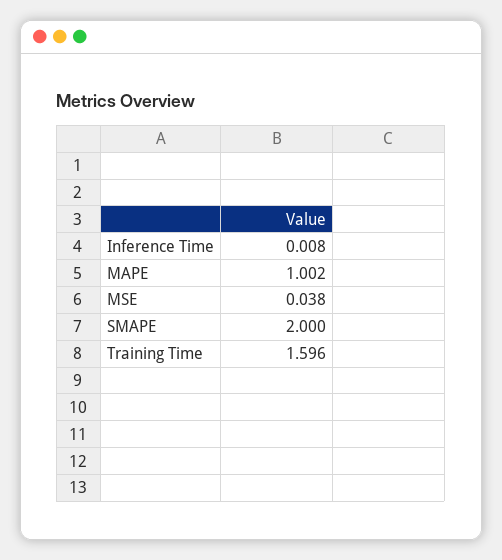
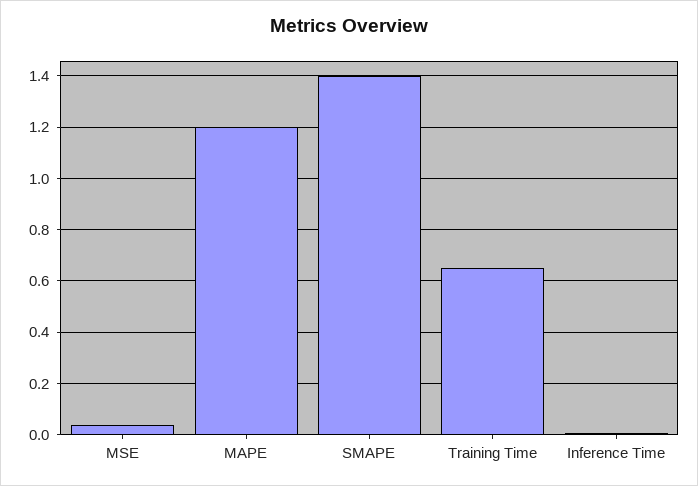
  {
    "Inference Time": 0.008,
-   "MAPE": 1.002,
+   "MAPE": 1.2,
    "MSE": 0.038,
-   "SMAPE": 2,
+   "SMAPE": 1.4,
-   "Training Time": 1.596
+   "Training Time": 0.65
  }

